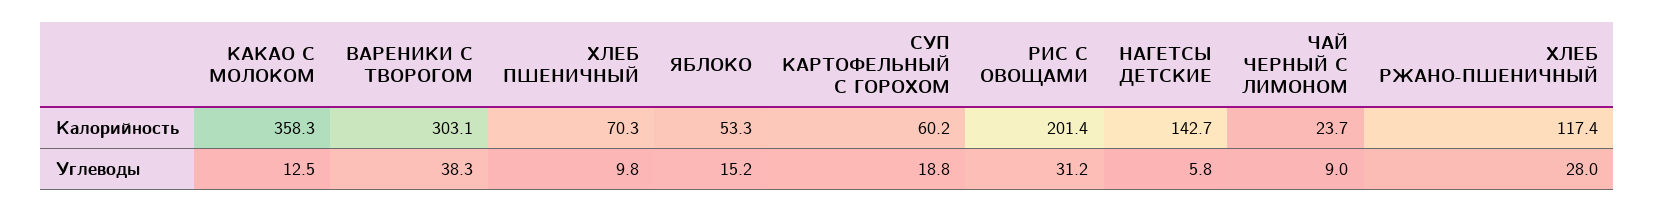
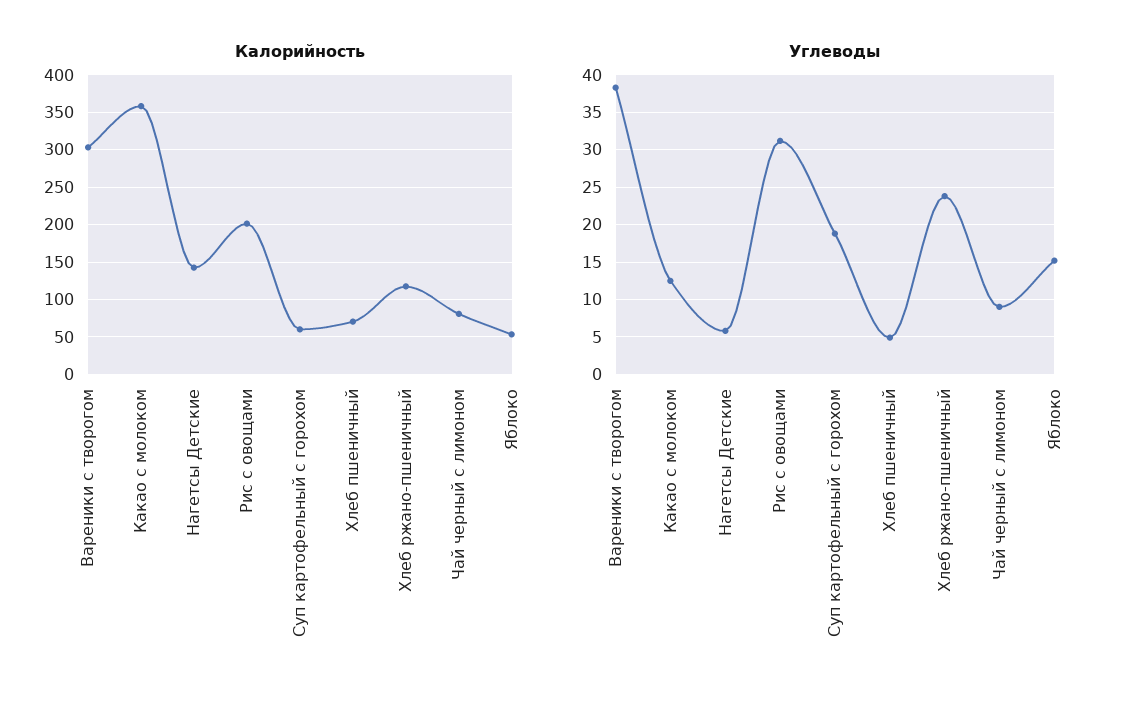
  {
    "Калорийность": {
      "КАКАО С МОЛОКОМ": 358.3,
      "ВАРЕНИКИ С ТВОРОГОМ": 303.1,
      "ХЛЕБ ПШЕНИЧНЫЙ": 70.3,
      "ЯБЛОКО": 53.3,
      "СУП КАРТОФЕЛЬНЫЙ С ГОРОХОМ": 60.2,
      "РИС С ОВОЩАМИ": 201.4,
      "НАГЕТСЫ ДЕТСКИЕ": 142.7,
-     "ЧАЙ ЧЕРНЫЙ С ЛИМОНОМ": 23.7,
+     "ЧАЙ ЧЕРНЫЙ С ЛИМОНОМ": 80,
      "ХЛЕБ РЖАНО-ПШЕНИЧНЫЙ": 117.4
    },
    "Углеводы": {
      "КАКАО С МОЛОКОМ": 12.5,
      "ВАРЕНИКИ С ТВОРОГОМ": 38.3,
-     "ХЛЕБ ПШЕНИЧНЫЙ": 9.8,
+     "ХЛЕБ ПШЕНИЧНЫЙ": 5,
      "ЯБЛОКО": 15.2,
      "СУП КАРТОФЕЛЬНЫЙ С ГОРОХОМ": 18.8,
      "РИС С ОВОЩАМИ": 31.2,
      "НАГЕТСЫ ДЕТСКИЕ": 5.8,
      "ЧАЙ ЧЕРНЫЙ С ЛИМОНОМ": 9,
-     "ХЛЕБ РЖАНО-ПШЕНИЧНЫЙ": 28
+     "ХЛЕБ РЖАНО-ПШЕНИЧНЫЙ": 24
    }
  }

